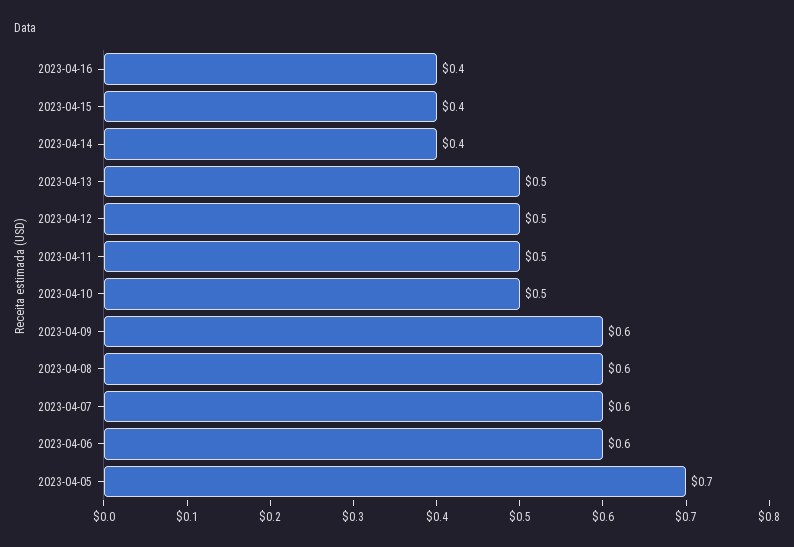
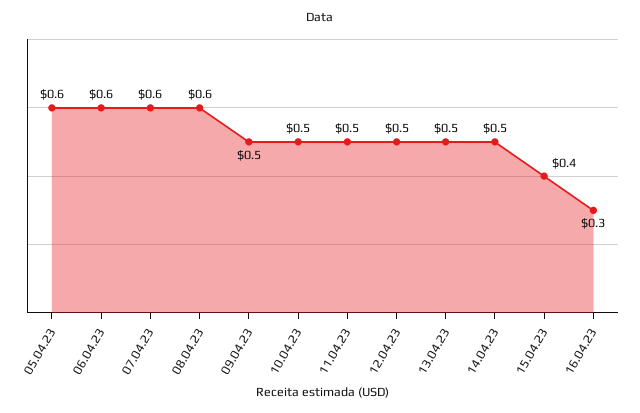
  {
-   "2023-04-16": 0.4,
+   "2023-04-16": 0.3,
    "2023-04-15": 0.4,
-   "2023-04-14": 0.4,
+   "2023-04-14": 0.5,
    "2023-04-13": 0.5,
    "2023-04-12": 0.5,
    "2023-04-11": 0.5,
    "2023-04-10": 0.5,
-   "2023-04-09": 0.6,
+   "2023-04-09": 0.5,
    "2023-04-08": 0.6,
    "2023-04-07": 0.6,
    "2023-04-06": 0.6,
-   "2023-04-05": 0.7
+   "2023-04-05": 0.6
  }

